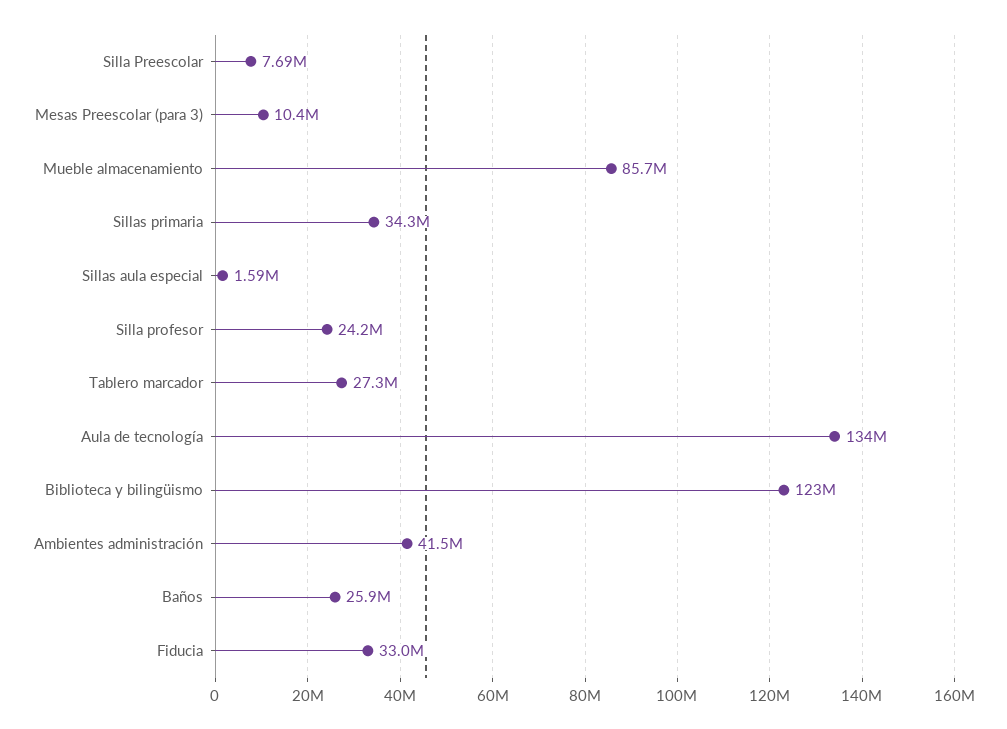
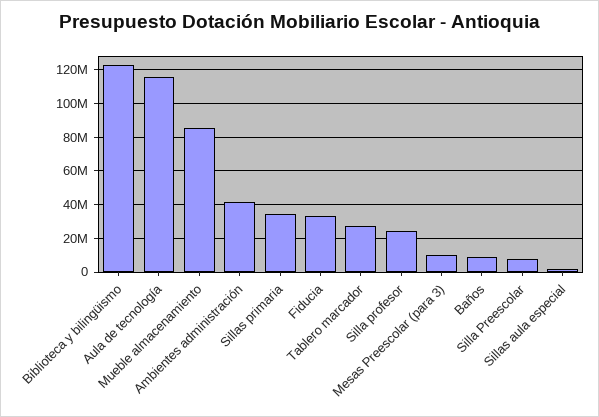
  {
    "Silla Preescolar": 7690000,
    "Mesas Preescolar (para 3)": 10400000,
    "Mueble almacenamiento": 85700000,
    "Sillas primaria": 34300000,
    "Sillas aula especial": 1590000,
    "Silla profesor": 24200000,
    "Tablero marcador": 27300000,
-   "Aula de tecnología": 134000000,
+   "Aula de tecnología": 115000000,
    "Biblioteca y bilingüismo": 123000000,
    "Ambientes administración": 41500000,
-   "Baños": 25900000,
+   "Baños": 10000000,
    "Fiducia": 33000000
  }

